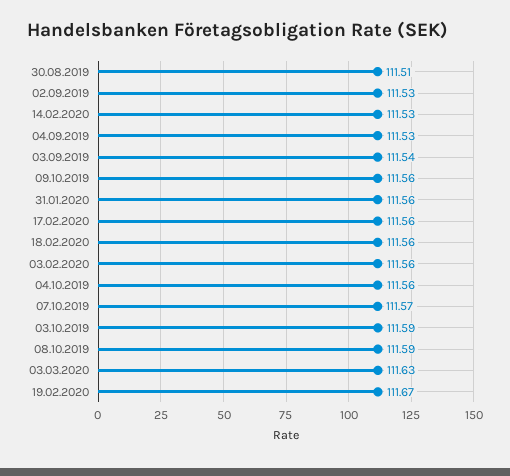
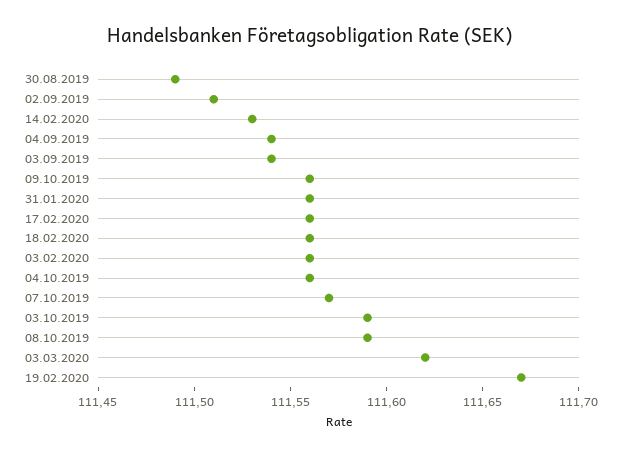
  {
-   "30.08.2019": 111.51,
+   "30.08.2019": 111.49,
-   "02.09.2019": 111.53,
+   "02.09.2019": 111.51,
    "14.02.2020": 111.53,
-   "04.09.2019": 111.53,
+   "04.09.2019": 111.54,
    "03.09.2019": 111.54,
    "09.10.2019": 111.56,
    "31.01.2020": 111.56,
    "17.02.2020": 111.56,
    "18.02.2020": 111.56,
    "03.02.2020": 111.56,
    "04.10.2019": 111.56,
    "07.10.2019": 111.57,
    "03.10.2019": 111.59,
    "08.10.2019": 111.59,
-   "03.03.2020": 111.63,
+   "03.03.2020": 111.62,
    "19.02.2020": 111.67
  }

